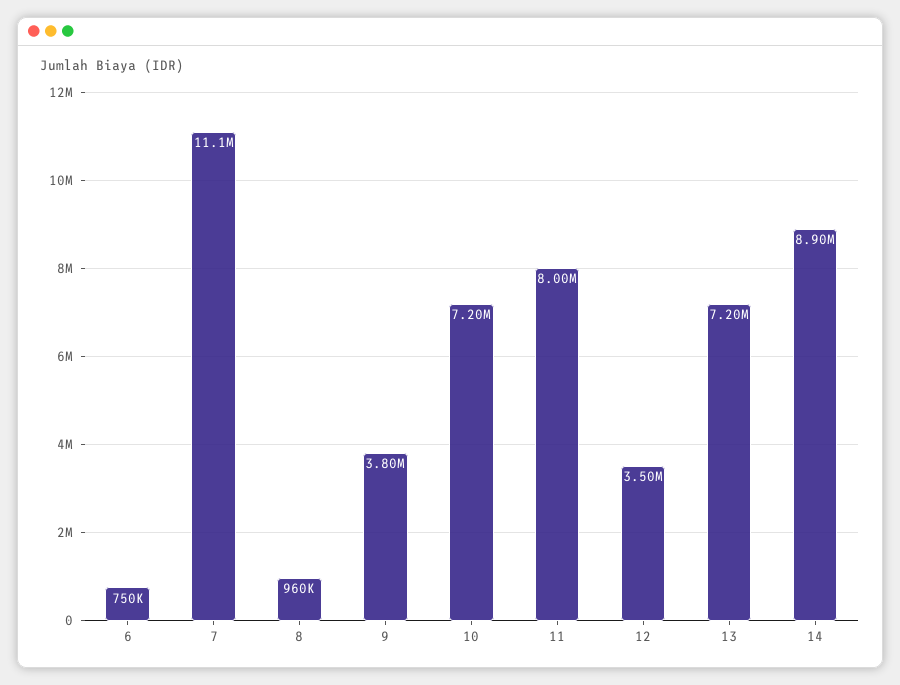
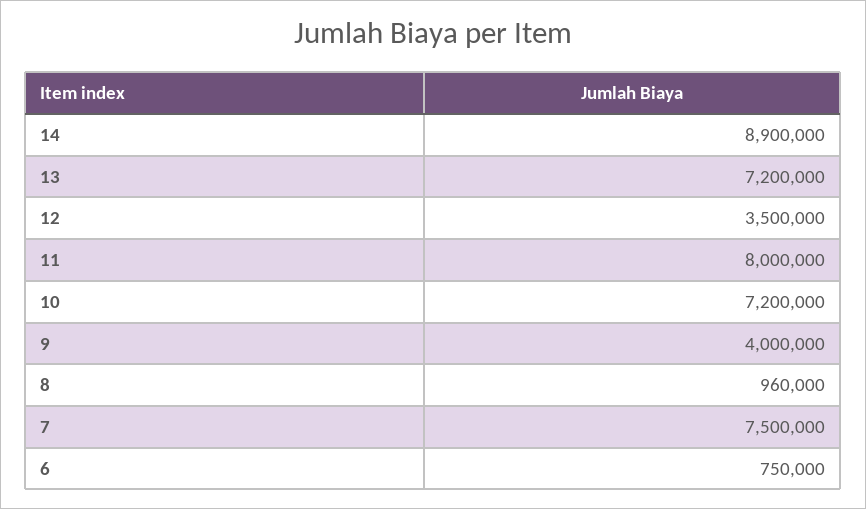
  {
    "6": 750000,
-   "7": 11100000,
+   "7": 7500000,
    "8": 960000,
-   "9": 3800000,
+   "9": 4000000,
    "10": 7200000,
    "11": 8000000,
    "12": 3500000,
    "13": 7200000,
    "14": 8900000
  }

